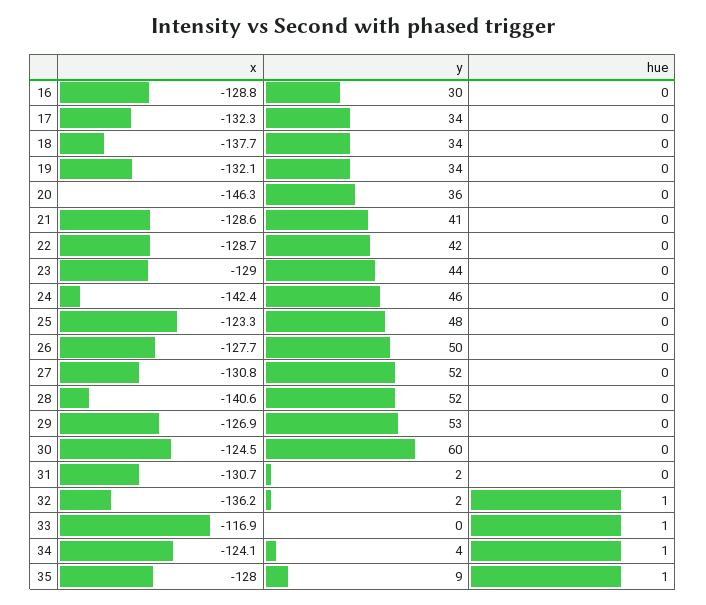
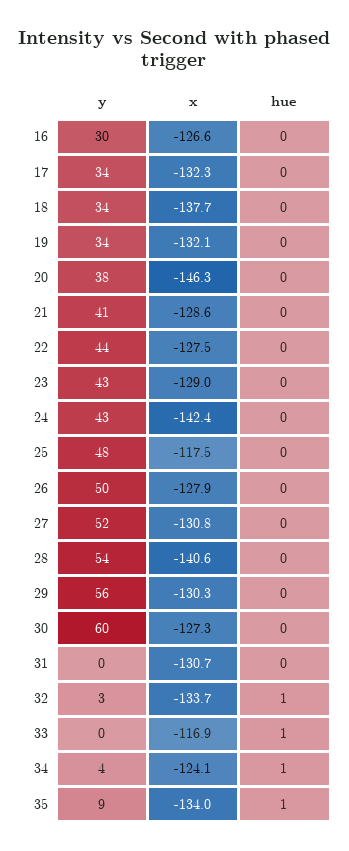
  {
    "x": {
-     "16": -128.8,
+     "16": -126.6,
      "17": -132.3,
      "18": -137.7,
      "19": -132.1,
      "20": -146.3,
      "21": -128.6,
-     "22": -128.7,
+     "22": -127.5,
      "23": -129,
      "24": -142.4,
-     "25": -123.3,
+     "25": -117.5,
-     "26": -127.7,
+     "26": -127.9,
      "27": -130.8,
      "28": -140.6,
-     "29": -126.9,
+     "29": -130.3,
-     "30": -124.5,
+     "30": -127.3,
      "31": -130.7,
-     "32": -136.2,
+     "32": -133.7,
      "33": -116.9,
      "34": -124.1,
-     "35": -128
+     "35": -134
    },
    "y": {
      "16": 30,
      "17": 34,
      "18": 34,
      "19": 34,
-     "20": 36,
+     "20": 38,
      "21": 41,
-     "22": 42,
+     "22": 44,
-     "23": 44,
+     "23": 43,
-     "24": 46,
+     "24": 43,
      "25": 48,
      "26": 50,
      "27": 52,
-     "28": 52,
+     "28": 54,
-     "29": 53,
+     "29": 56,
      "30": 60,
-     "31": 2,
+     "31": 0,
-     "32": 2,
+     "32": 3,
      "33": 0,
      "34": 4,
      "35": 9
    },
    "hue": {
      "16": 0,
      "17": 0,
      "18": 0,
      "19": 0,
      "20": 0,
      "21": 0,
      "22": 0,
      "23": 0,
      "24": 0,
      "25": 0,
      "26": 0,
      "27": 0,
      "28": 0,
      "29": 0,
      "30": 0,
      "31": 0,
      "32": 1,
      "33": 1,
      "34": 1,
      "35": 1
    }
  }

